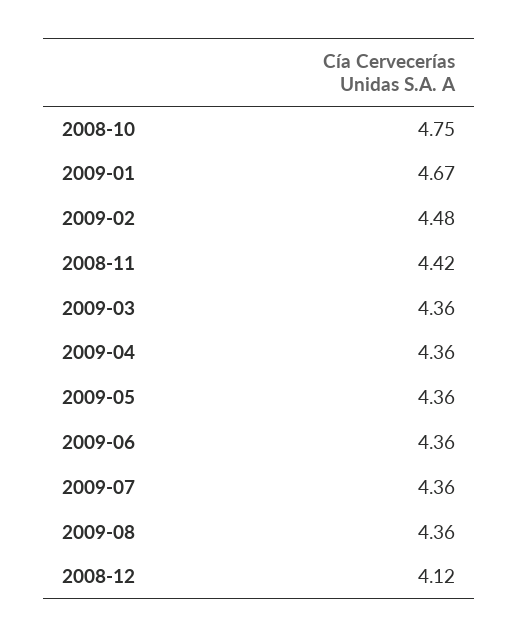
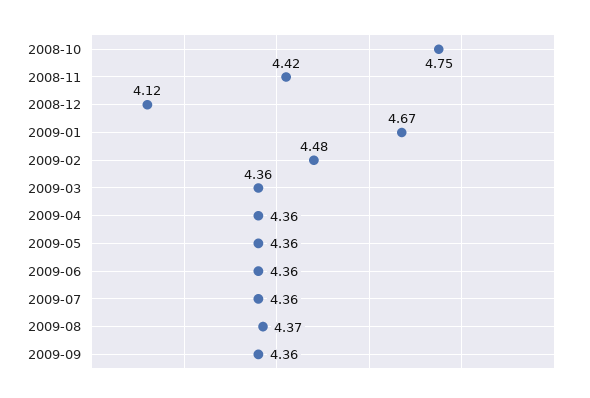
  {
    "2008-10": 4.75,
    "2009-01": 4.67,
    "2009-02": 4.48,
    "2008-11": 4.42,
    "2009-03": 4.36,
    "2009-04": 4.36,
    "2009-05": 4.36,
    "2009-06": 4.36,
    "2009-07": 4.36,
-   "2009-08": 4.36,
+   "2009-08": 4.37,
-   "2008-12": 4.12
+   "2008-12": 4.12,
+   "2009-09": 4.36
  }

